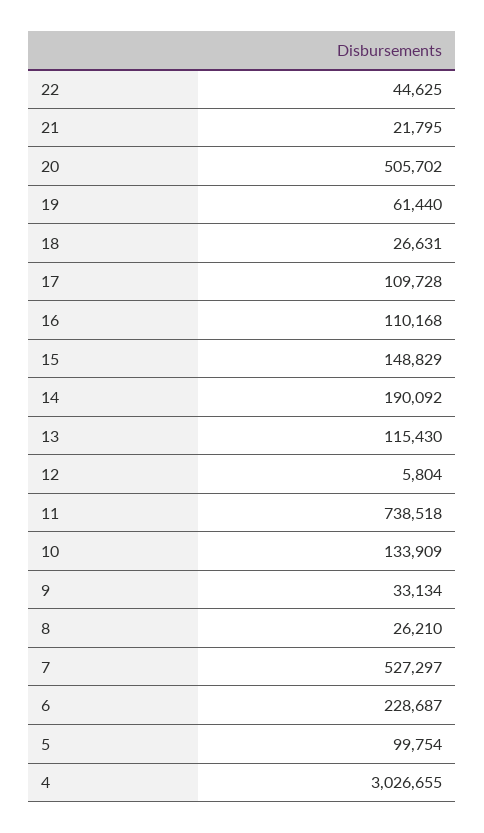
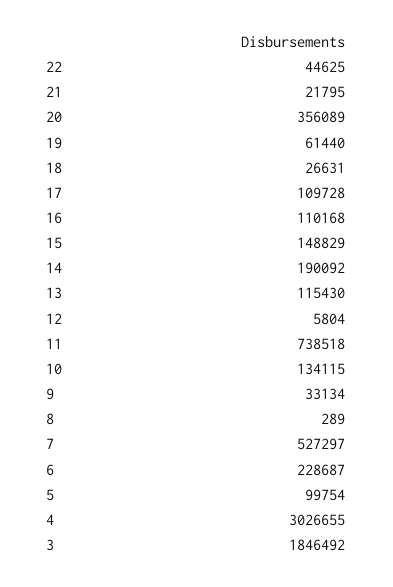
  {
    "22": 44625,
    "21": 21795,
-   "20": 505702,
+   "20": 356089,
    "19": 61440,
    "18": 26631,
    "17": 109728,
    "16": 110168,
    "15": 148829,
    "14": 190092,
    "13": 115430,
    "12": 5804,
    "11": 738518,
-   "10": 133909,
+   "10": 134115,
    "9": 33134,
-   "8": 26210,
+   "8": 289,
    "7": 527297,
    "6": 228687,
    "5": 99754,
-   "4": 3026655
+   "4": 3026655,
+   "3": 1846492
  }

